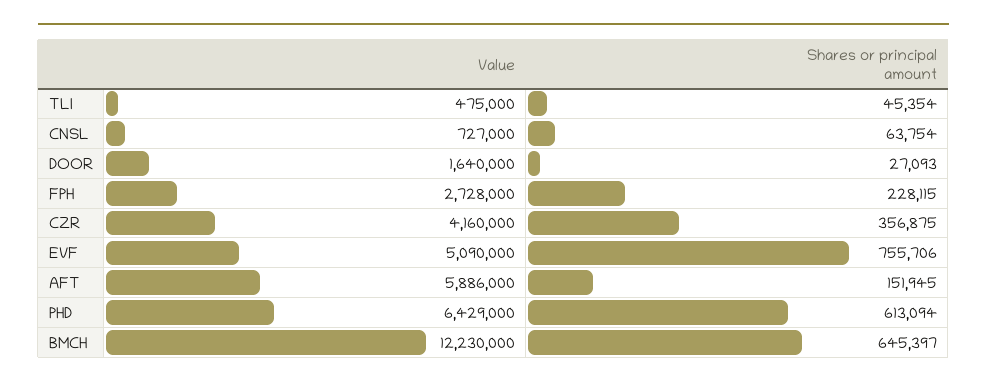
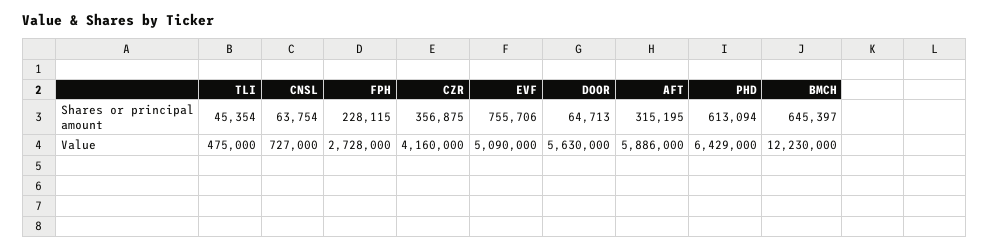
  {
    "Value": {
      "TLI": 475000,
      "CNSL": 727000,
-     "DOOR": 1640000,
+     "DOOR": 5630000,
      "FPH": 2728000,
      "CZR": 4160000,
      "EVF": 5090000,
      "AFT": 5886000,
      "PHD": 6429000,
      "BMCH": 12230000
    },
    "Shares or principal amount": {
      "TLI": 45354,
      "CNSL": 63754,
-     "DOOR": 27093,
+     "DOOR": 64713,
      "FPH": 228115,
      "CZR": 356875,
      "EVF": 755706,
-     "AFT": 151945,
+     "AFT": 315195,
      "PHD": 613094,
      "BMCH": 645397
    }
  }

